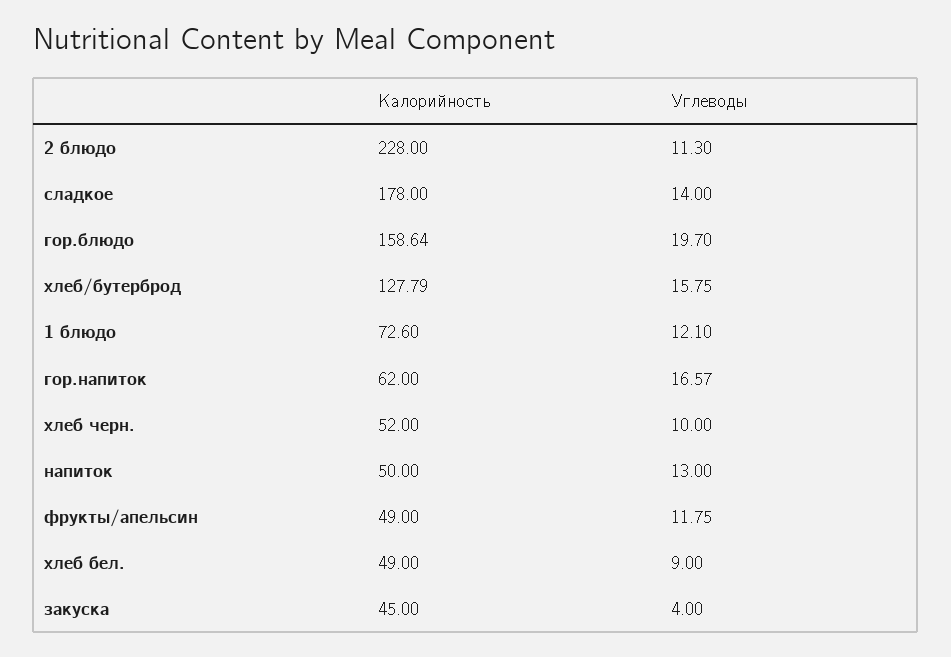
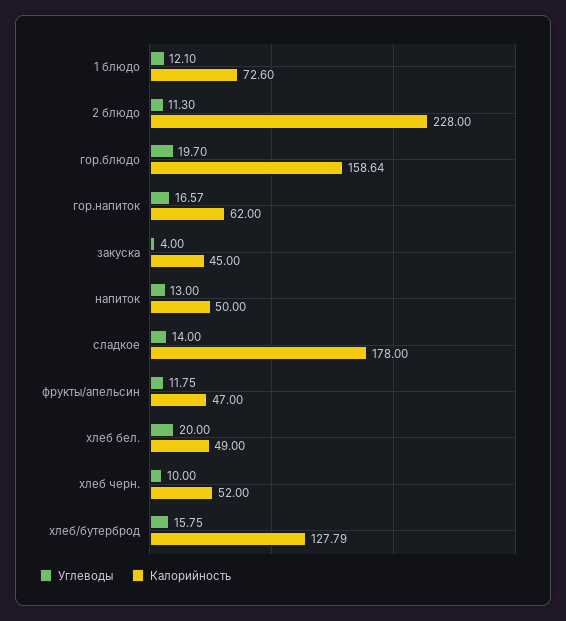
  {
    "Калорийность": {
      "2 блюдо": 228,
      "сладкое": 178,
      "гор.блюдо": 158.64,
      "хлеб/бутерброд": 127.79,
      "1 блюдо": 72.6,
      "гор.напиток": 62,
      "хлеб черн.": 52,
      "напиток": 50,
-     "фрукты/апельсин": 49,
+     "фрукты/апельсин": 47,
      "хлеб бел.": 49,
      "закуска": 45
    },
    "Углеводы": {
      "2 блюдо": 11.3,
      "сладкое": 14,
      "гор.блюдо": 19.7,
      "хлеб/бутерброд": 15.75,
      "1 блюдо": 12.1,
      "гор.напиток": 16.57,
      "хлеб черн.": 10,
      "напиток": 13,
      "фрукты/апельсин": 11.75,
-     "хлеб бел.": 9,
+     "хлеб бел.": 20,
      "закуска": 4
    }
  }

